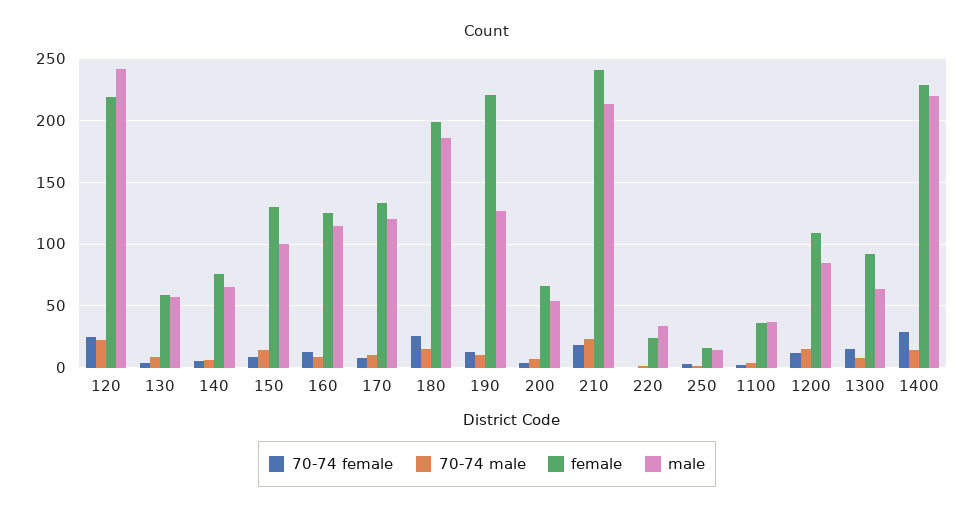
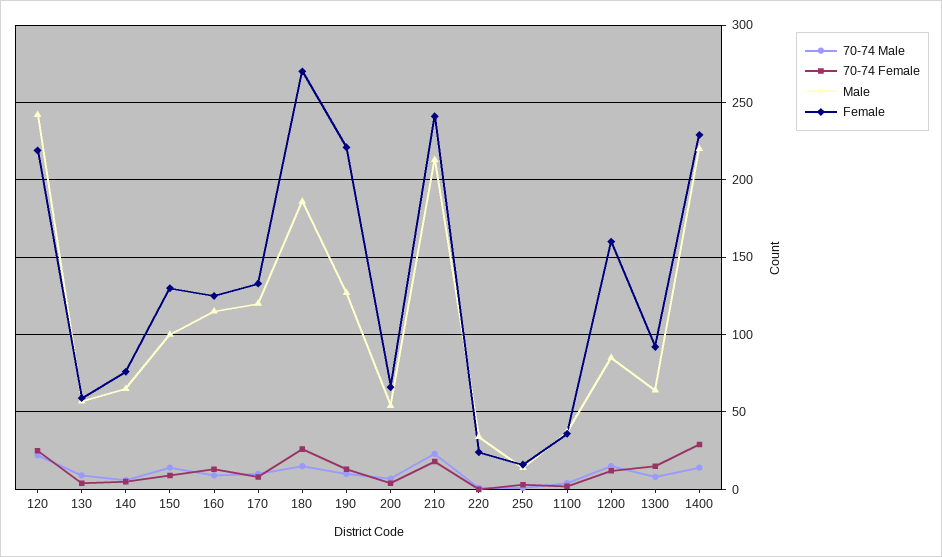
  {
    "70-74 female": {
      "120": 25,
      "130": 5,
      "140": 5,
      "150": 10,
      "160": 15,
      "170": 10,
      "180": 25,
      "190": 15,
      "200": 5,
      "210": 20,
      "220": 0,
      "250": 5,
      "1100": 0,
      "1200": 10,
      "1300": 15,
      "1400": 30
    },
    "70-74 male": {
      "120": 20,
      "130": 10,
      "140": 5,
      "150": 15,
      "160": 10,
      "170": 10,
      "180": 15,
      "190": 10,
      "200": 5,
      "210": 25,
      "220": 0,
      "250": 0,
      "1100": 5,
      "1200": 15,
      "1300": 10,
      "1400": 15
    },
    "female": {
      "120": 220,
      "130": 60,
      "140": 75,
      "150": 130,
      "160": 125,
      "170": 135,
-     "180": 200,
+     "180": 270,
      "190": 220,
      "200": 65,
      "210": 240,
      "220": 25,
      "250": 15,
      "1100": 35,
-     "1200": 110,
+     "1200": 160,
      "1300": 90,
      "1400": 230
    },
    "male": {
      "120": 240,
      "130": 55,
      "140": 65,
      "150": 100,
      "160": 115,
      "170": 120,
      "180": 185,
      "190": 125,
      "200": 55,
      "210": 215,
      "220": 35,
      "250": 15,
      "1100": 35,
      "1200": 85,
      "1300": 65,
      "1400": 220
    }
  }

